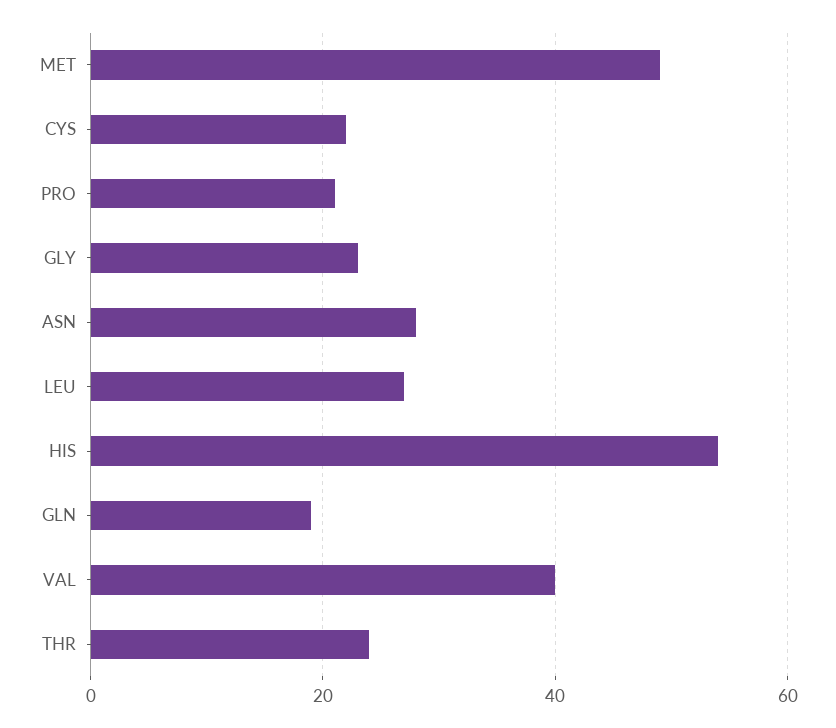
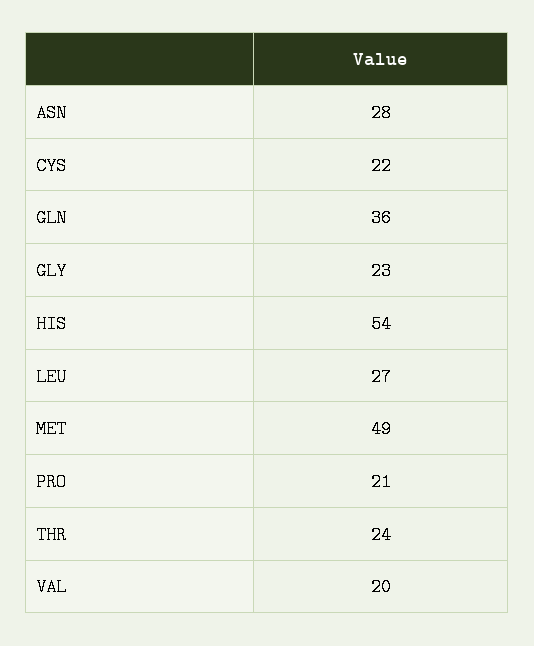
  {
    "MET": 49,
    "CYS": 22,
    "PRO": 21,
    "GLY": 23,
    "ASN": 28,
    "LEU": 27,
    "HIS": 54,
-   "GLN": 20,
+   "GLN": 36,
-   "VAL": 40,
+   "VAL": 20,
    "THR": 24
  }

